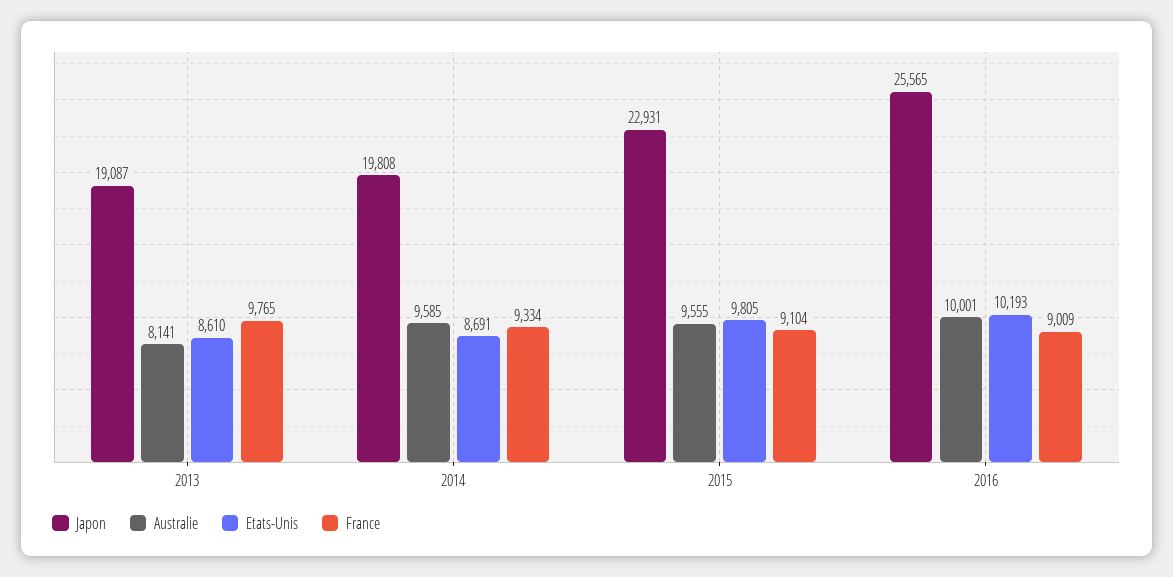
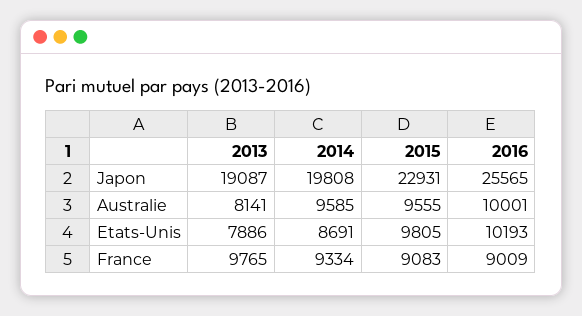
  {
    "Japon": {
      "2013": 19087,
      "2014": 19808,
      "2015": 22931,
      "2016": 25565
    },
    "Australie": {
      "2013": 8141,
      "2014": 9585,
      "2015": 9555,
      "2016": 10001
    },
    "Etats-Unis": {
-     "2013": 8610,
+     "2013": 7886,
      "2014": 8691,
      "2015": 9805,
      "2016": 10193
    },
    "France": {
      "2013": 9765,
      "2014": 9334,
-     "2015": 9104,
+     "2015": 9083,
      "2016": 9009
    }
  }

